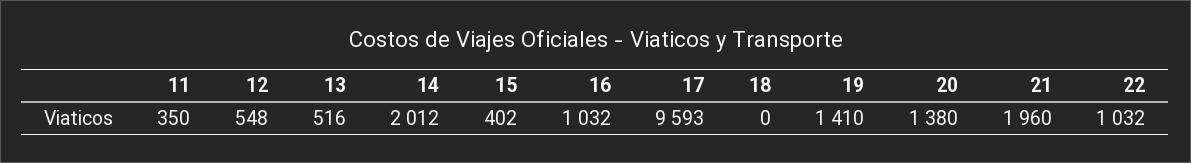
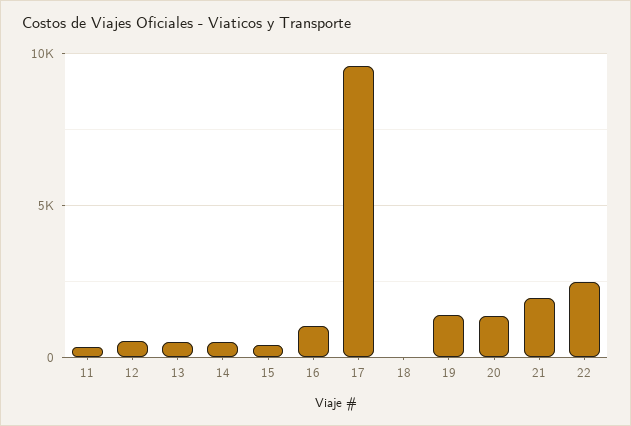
  {
    "11": 350,
    "12": 548,
    "13": 516,
-   "14": 2012,
+   "14": 500,
    "15": 402,
    "16": 1032,
    "17": 9593,
    "18": 0,
    "19": 1410,
    "20": 1380,
    "21": 1960,
-   "22": 1032
+   "22": 2500
  }

